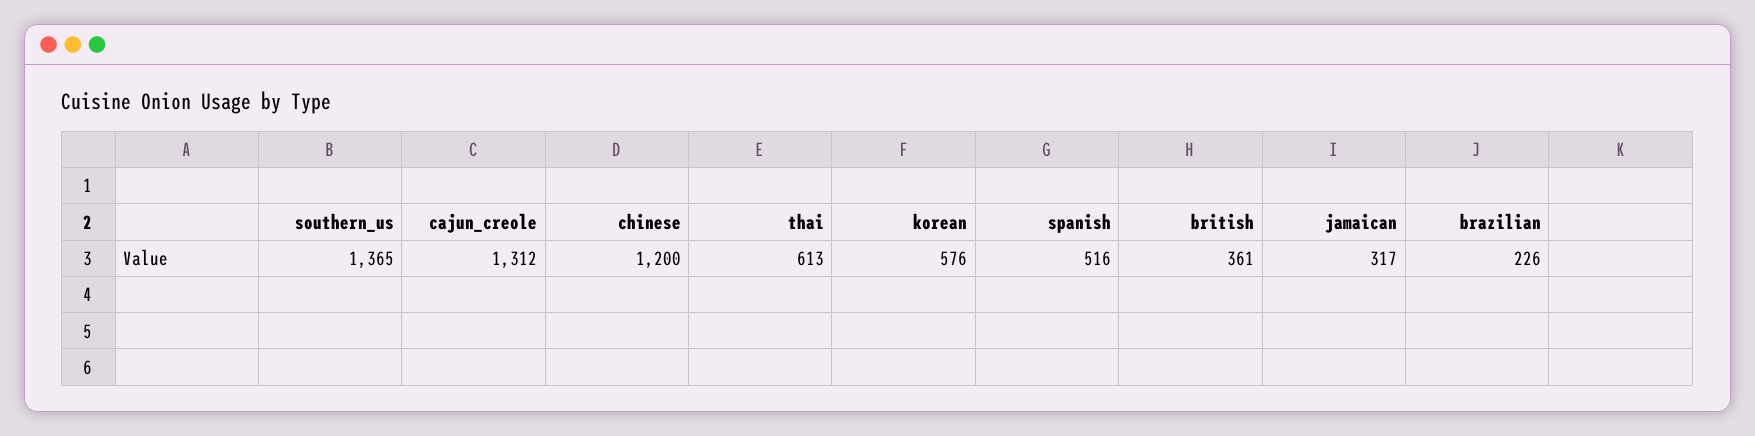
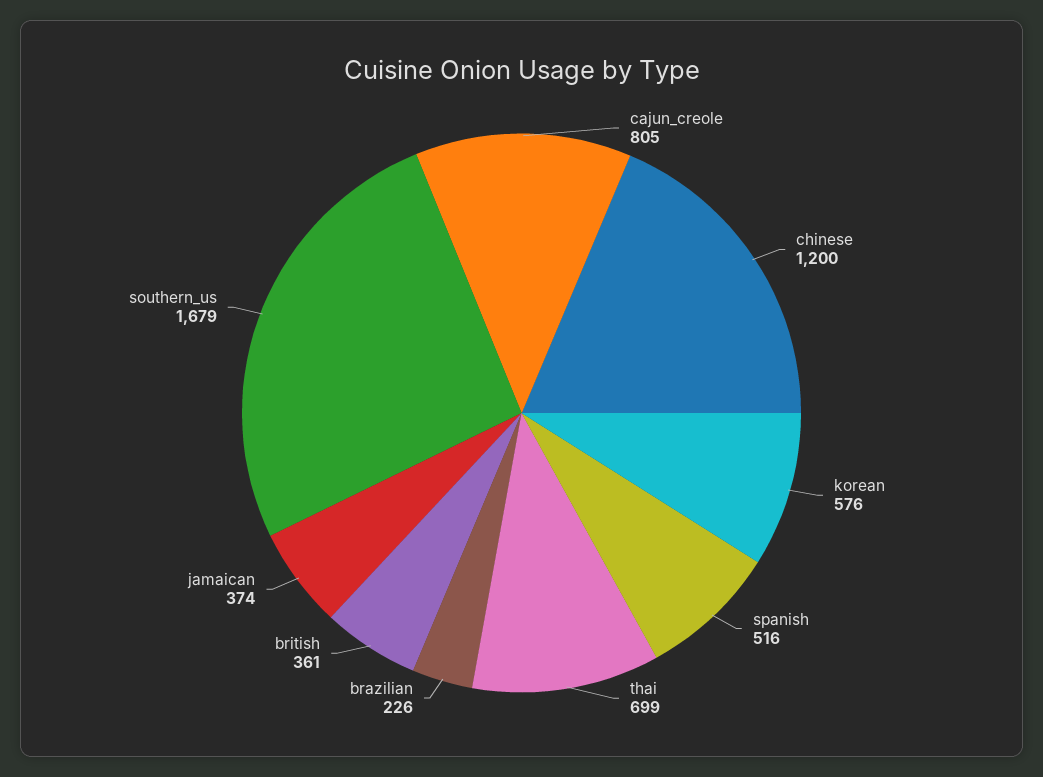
  {
-   "southern_us": 1365,
+   "southern_us": 1679,
-   "cajun_creole": 1312,
+   "cajun_creole": 805,
    "chinese": 1200,
-   "thai": 613,
+   "thai": 699,
    "korean": 576,
    "spanish": 516,
    "british": 361,
-   "jamaican": 317,
+   "jamaican": 374,
    "brazilian": 226
  }

